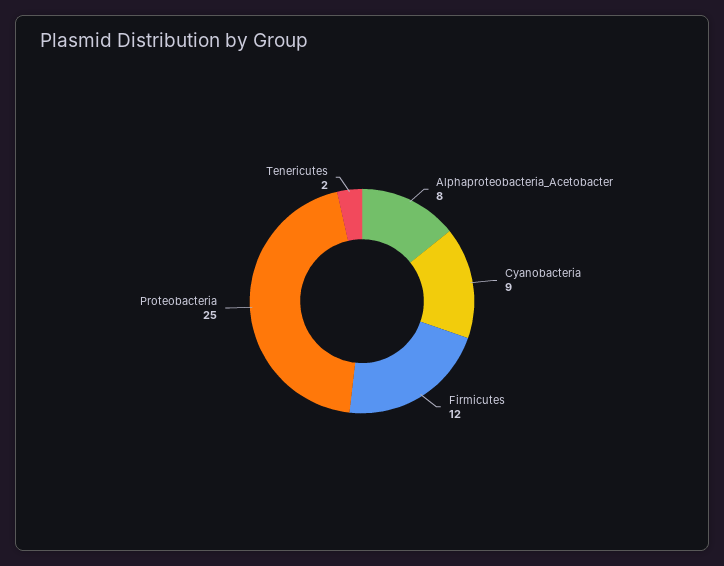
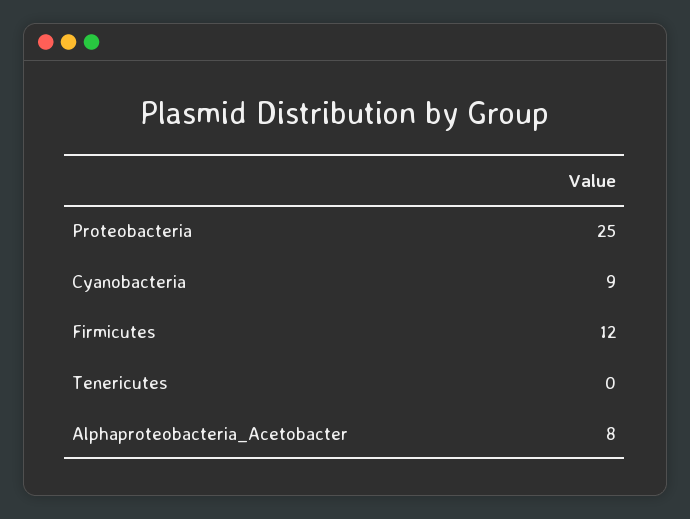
  {
    "Alphaproteobacteria_Acetobacter": 8,
    "Cyanobacteria": 9,
    "Firmicutes": 12,
    "Proteobacteria": 25,
-   "Tenericutes": 2
+   "Tenericutes": 0
  }

